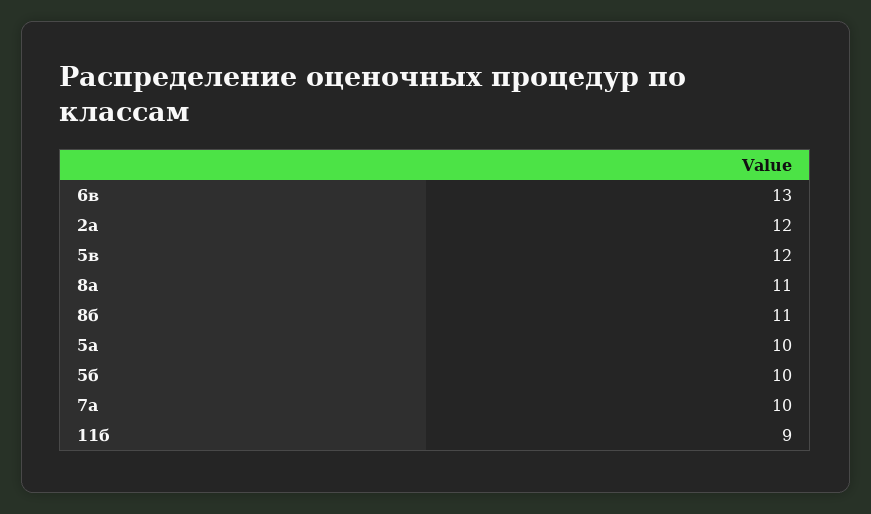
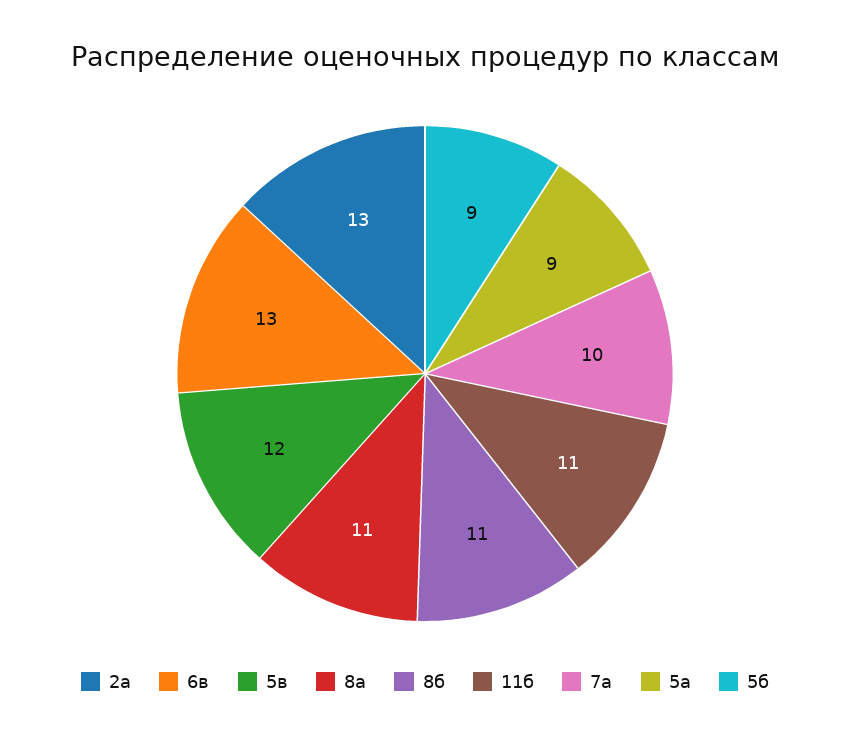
  {
    "6в": 13,
-   "2а": 12,
+   "2а": 13,
    "5в": 12,
    "8а": 11,
    "8б": 11,
-   "5а": 10,
+   "5а": 9,
-   "5б": 10,
+   "5б": 9,
    "7а": 10,
-   "11б": 9
+   "11б": 11
  }

